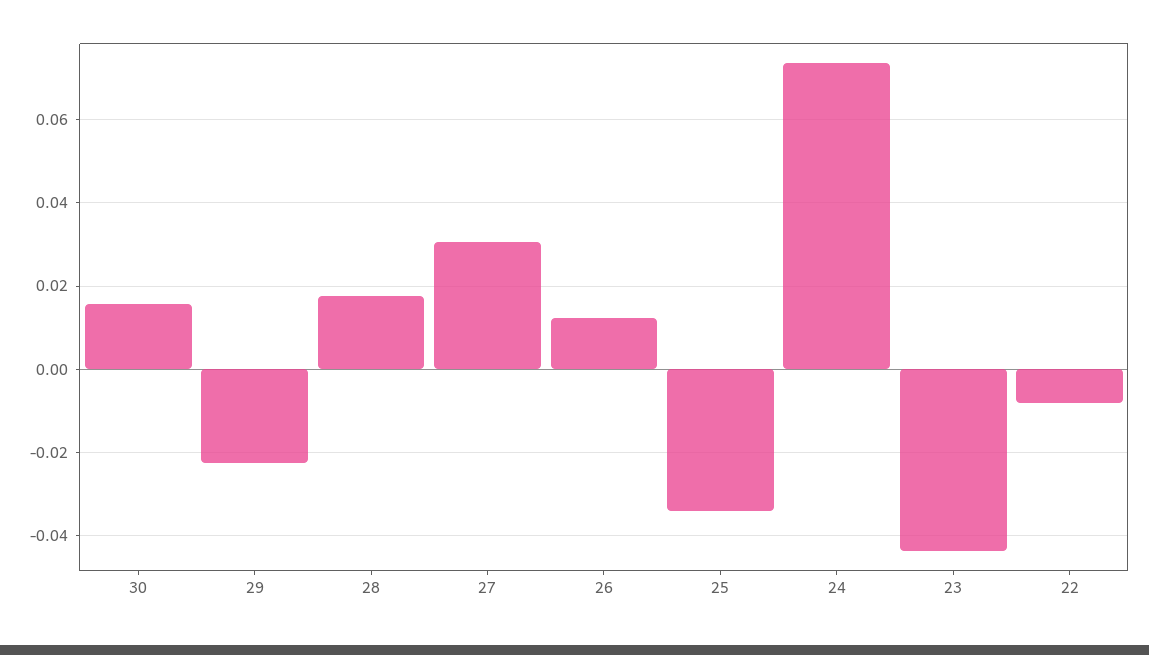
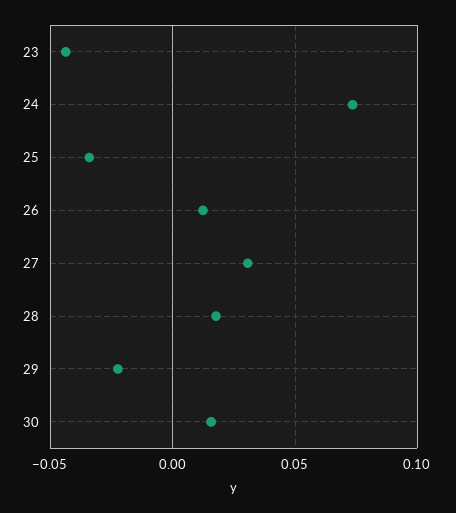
  {
    "30": 0.016,
    "29": -0.022,
    "28": 0.018,
    "27": 0.03,
    "26": 0.012,
    "25": -0.034,
    "24": 0.074,
-   "23": -0.044,
+   "23": -0.044
-   "22": -0.008
  }

